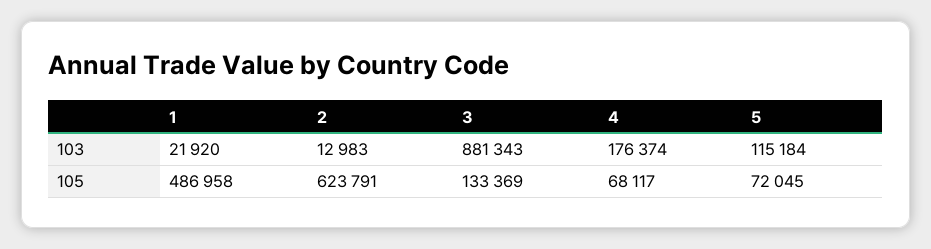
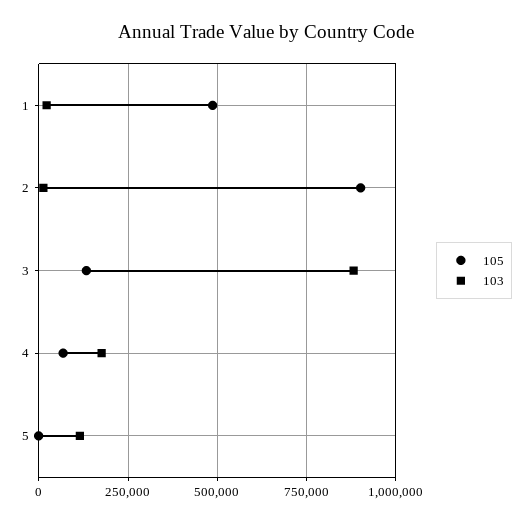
  {
    "103": {
      "1": 21920,
      "2": 12983,
      "3": 881343,
      "4": 176374,
      "5": 115184
    },
    "105": {
      "1": 486958,
-     "2": 623791,
+     "2": 900000,
      "3": 133369,
      "4": 68117,
-     "5": 72045
+     "5": 0
    }
  }

